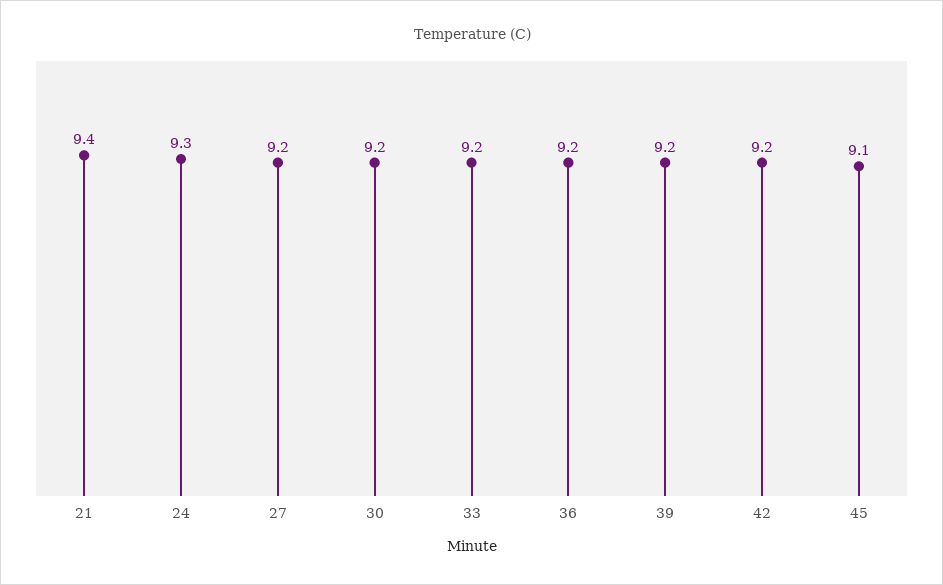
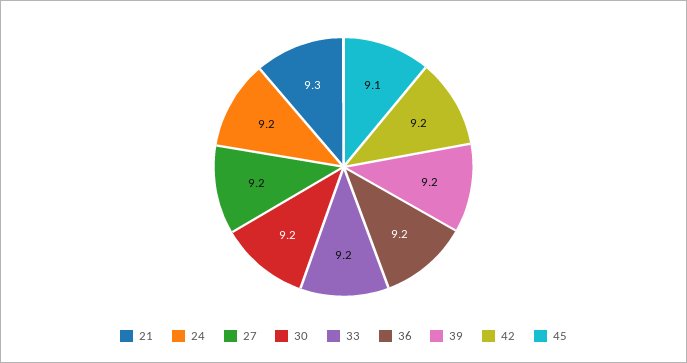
  {
-   "21": 9.4,
+   "21": 9.3,
-   "24": 9.3,
+   "24": 9.2,
    "27": 9.2,
    "30": 9.2,
    "33": 9.2,
    "36": 9.2,
    "39": 9.2,
    "42": 9.2,
    "45": 9.1
  }

